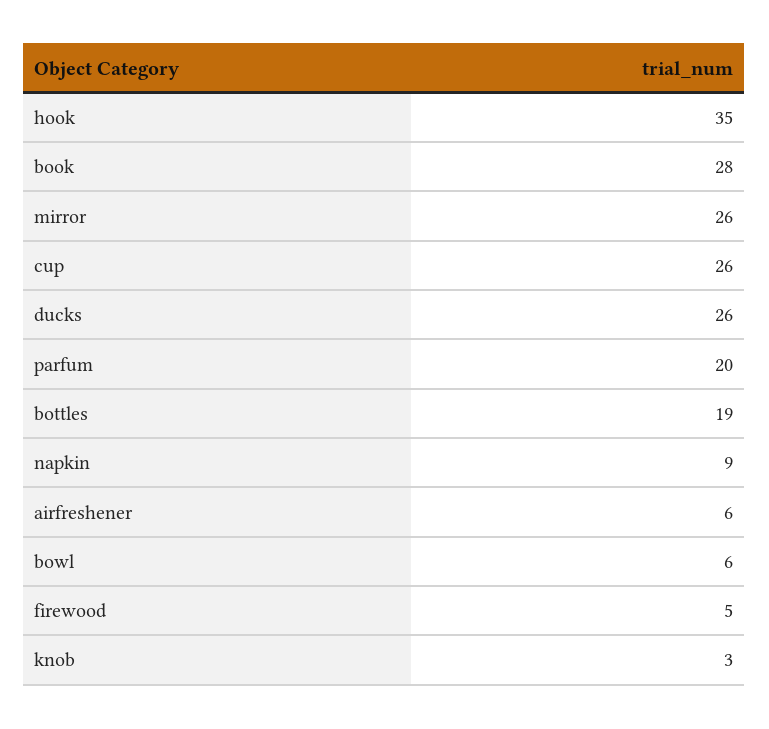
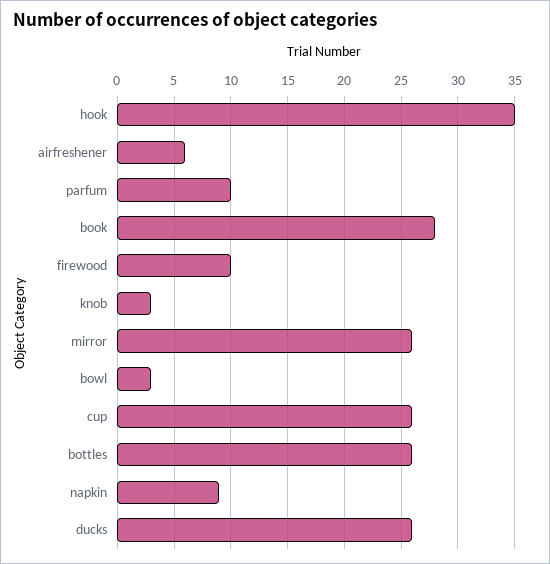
  {
    "hook": 35,
    "book": 28,
    "mirror": 26,
    "cup": 26,
    "ducks": 26,
-   "parfum": 20,
+   "parfum": 10,
-   "bottles": 19,
+   "bottles": 26,
    "napkin": 9,
    "airfreshener": 6,
-   "bowl": 6,
+   "bowl": 3,
-   "firewood": 5,
+   "firewood": 10,
    "knob": 3
  }

